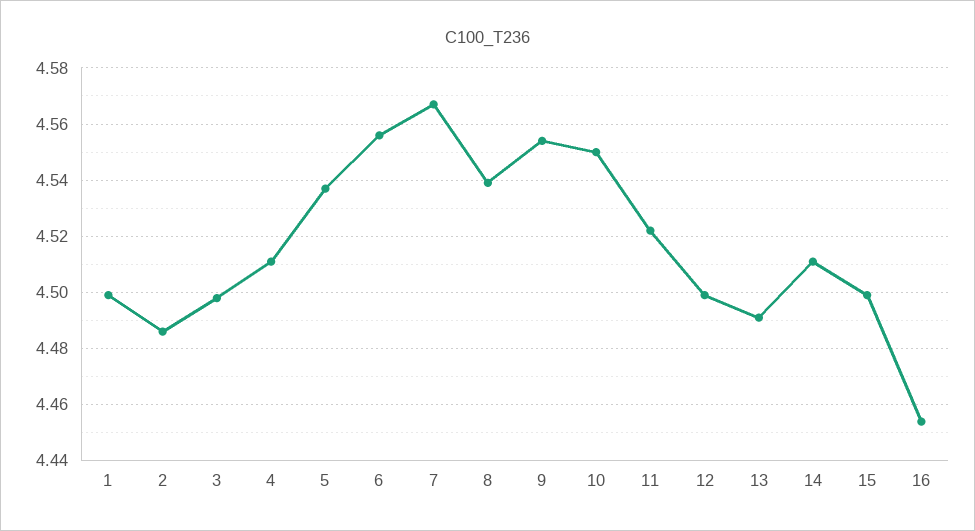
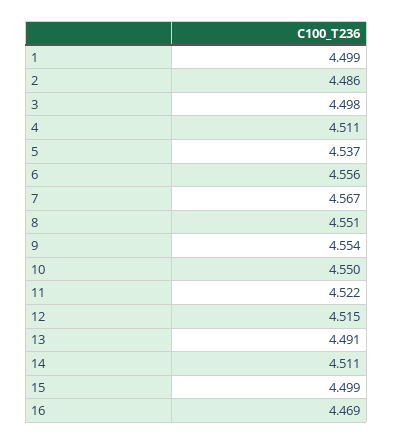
  {
    "1": 4.499,
    "2": 4.486,
    "3": 4.498,
    "4": 4.511,
    "5": 4.537,
    "6": 4.556,
    "7": 4.567,
-   "8": 4.54,
+   "8": 4.551,
    "9": 4.554,
    "10": 4.55,
    "11": 4.522,
-   "12": 4.5,
+   "12": 4.515,
    "13": 4.491,
    "14": 4.511,
    "15": 4.499,
-   "16": 4.455
+   "16": 4.469
  }

